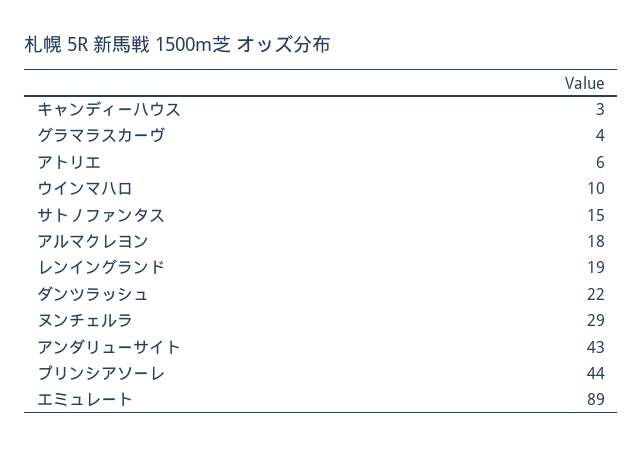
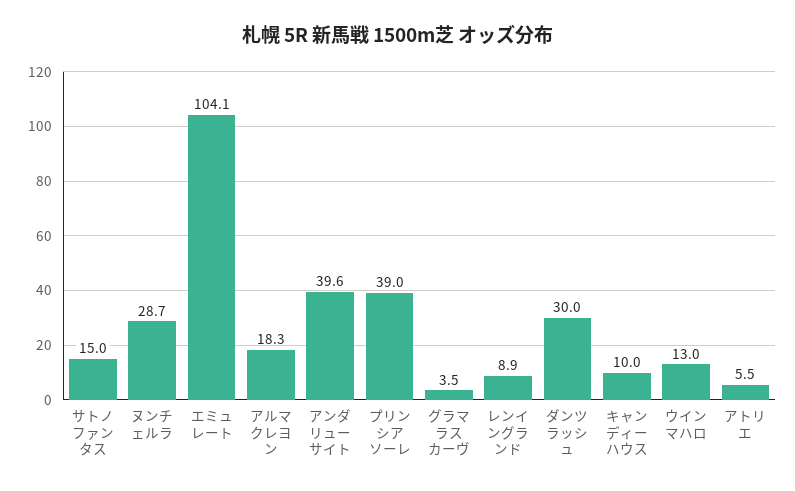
  {
-   "キャンディーハウス": 3,
+   "キャンディーハウス": 10,
    "グラマラスカーヴ": 3.5,
    "アトリエ": 5.5,
-   "ウインマハロ": 10,
+   "ウインマハロ": 13,
    "サトノファンタス": 15,
    "アルマクレヨン": 18.3,
-   "レンイングランド": 19,
+   "レンイングランド": 8.9,
-   "ダンツラッシュ": 22,
+   "ダンツラッシュ": 30,
    "ヌンチェルラ": 28.7,
-   "アンダリューサイト": 43,
+   "アンダリューサイト": 39.6,
-   "プリンシアソーレ": 44,
+   "プリンシアソーレ": 39,
-   "エミュレート": 89
+   "エミュレート": 104.1
  }

